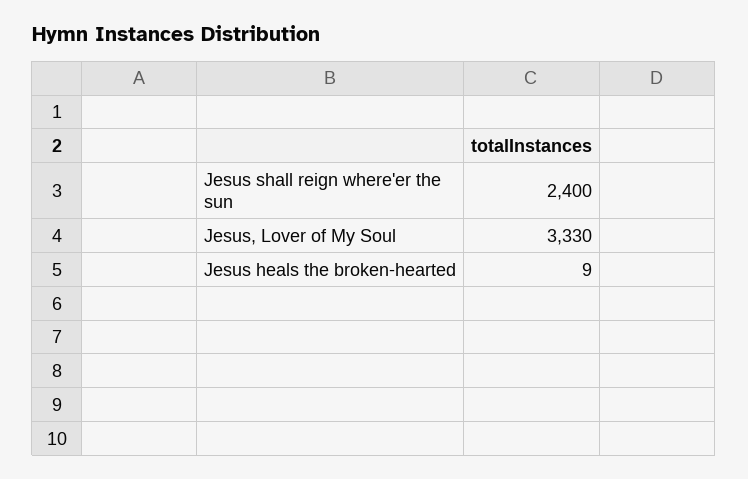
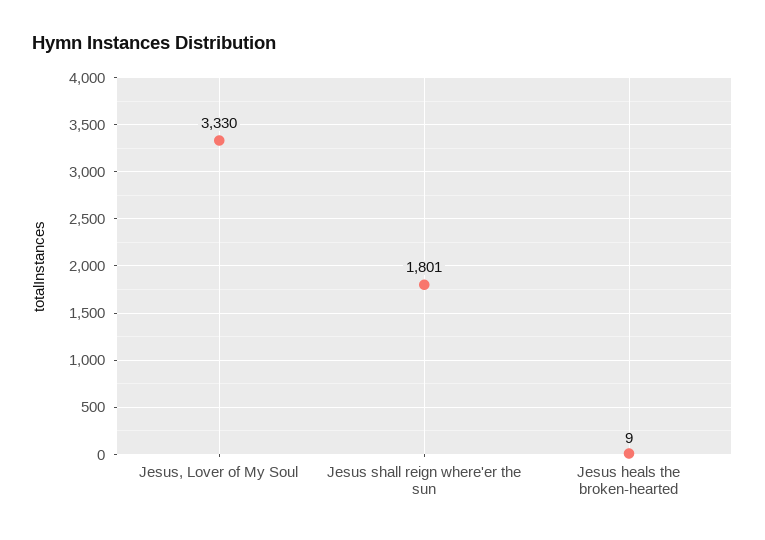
  {
-   "Jesus shall reign where'er the sun": 2400,
+   "Jesus shall reign where'er the sun": 1801,
    "Jesus, Lover of My Soul": 3330,
    "Jesus heals the broken-hearted": 9
  }

